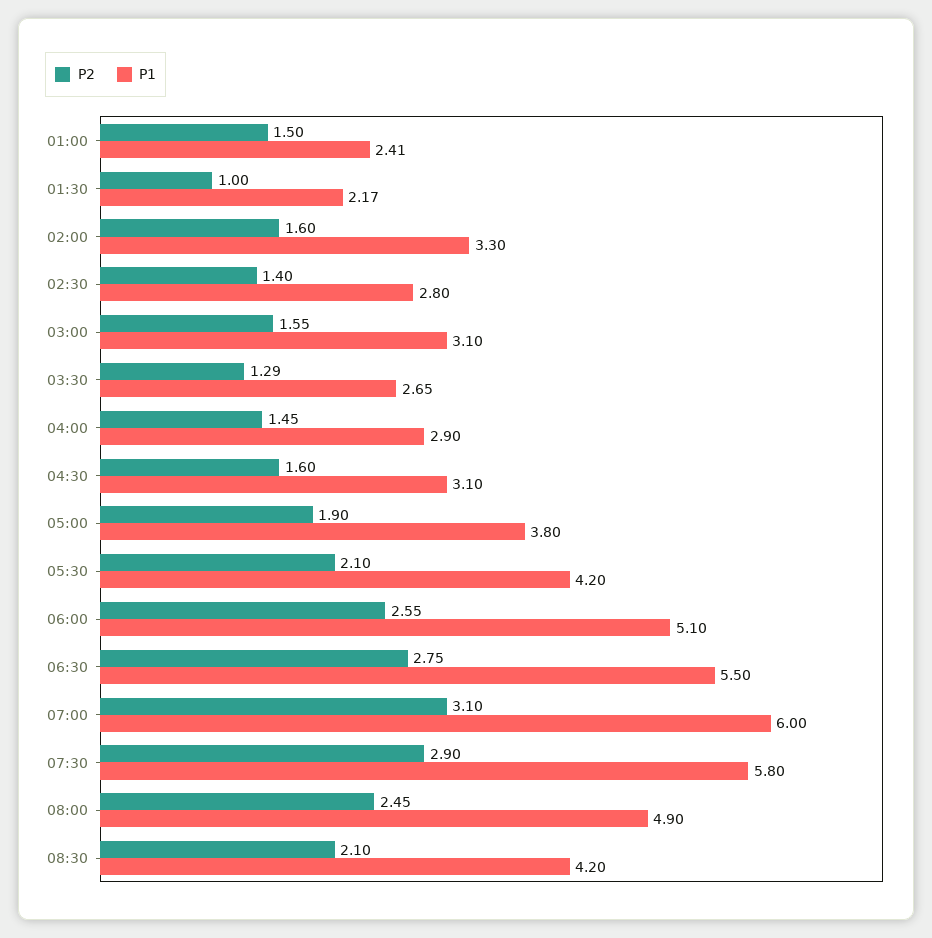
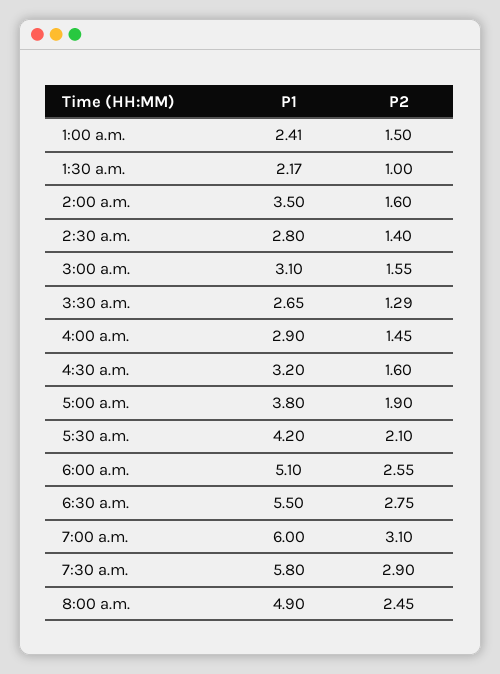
  {
    "P2": {
      "01:00": 1.5,
      "01:30": 1,
      "02:00": 1.6,
      "02:30": 1.4,
      "03:00": 1.55,
      "03:30": 1.29,
      "04:00": 1.45,
      "04:30": 1.6,
      "05:00": 1.9,
      "05:30": 2.1,
      "06:00": 2.55,
      "06:30": 2.75,
      "07:00": 3.1,
      "07:30": 2.9,
-     "08:00": 2.45,
+     "08:00": 2.45
-     "08:30": 2.1
    },
    "P1": {
      "01:00": 2.41,
      "01:30": 2.17,
-     "02:00": 3.3,
+     "02:00": 3.5,
      "02:30": 2.8,
      "03:00": 3.1,
      "03:30": 2.65,
      "04:00": 2.9,
-     "04:30": 3.1,
+     "04:30": 3.2,
      "05:00": 3.8,
      "05:30": 4.2,
      "06:00": 5.1,
      "06:30": 5.5,
      "07:00": 6,
      "07:30": 5.8,
-     "08:00": 4.9,
+     "08:00": 4.9
-     "08:30": 4.2
    }
  }

